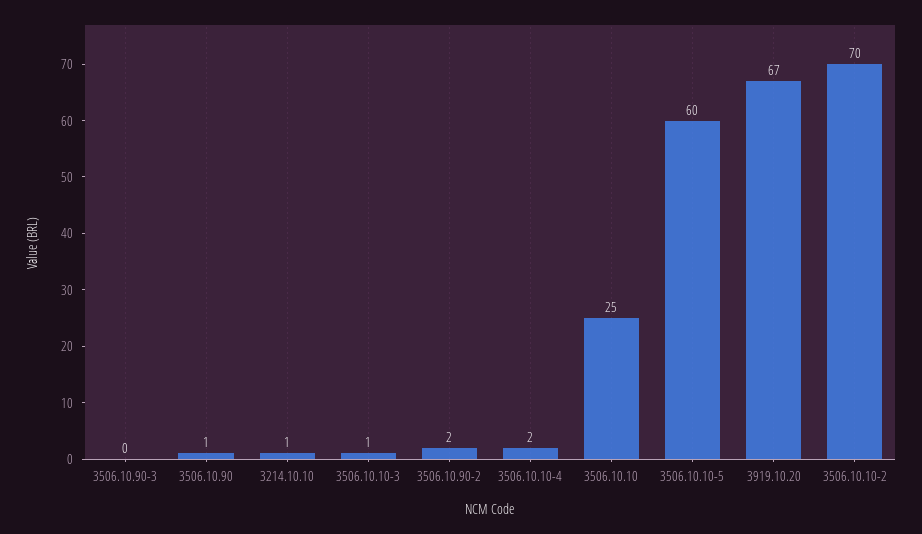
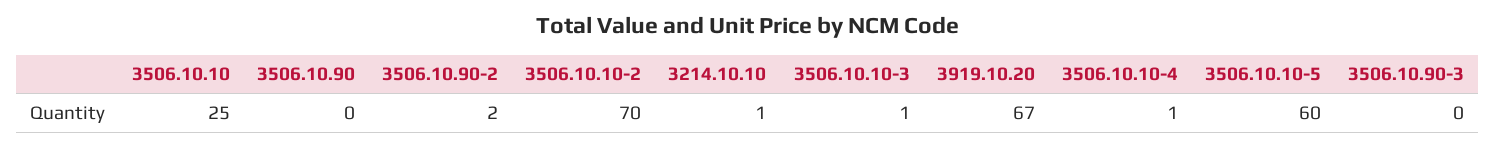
  {
    "3506.10.90-3": 0,
-   "3506.10.90": 1,
+   "3506.10.90": 0,
    "3214.10.10": 1,
    "3506.10.10-3": 1,
    "3506.10.90-2": 2,
-   "3506.10.10-4": 2,
+   "3506.10.10-4": 1,
    "3506.10.10": 25,
    "3506.10.10-5": 60,
    "3919.10.20": 67,
    "3506.10.10-2": 70
  }

